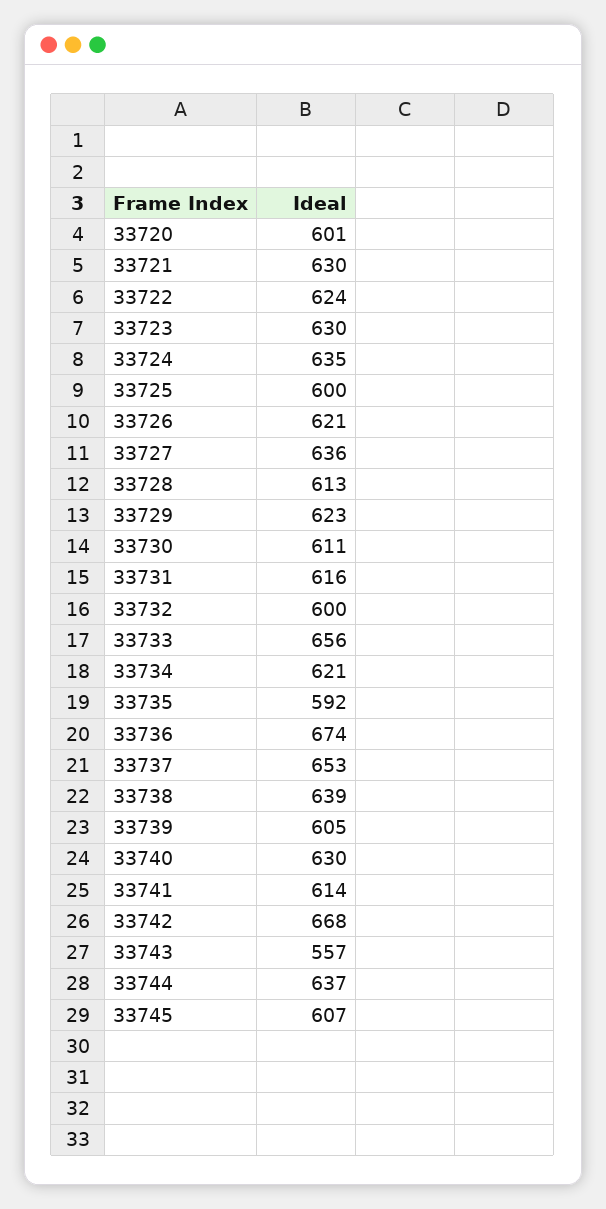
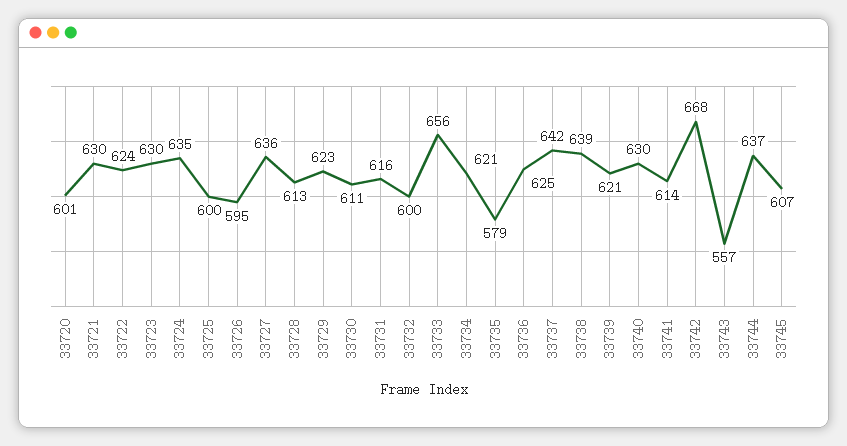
  {
    "33720": 601,
    "33721": 630,
    "33722": 624,
    "33723": 630,
    "33724": 635,
    "33725": 600,
-   "33726": 621,
+   "33726": 595,
    "33727": 636,
    "33728": 613,
    "33729": 623,
    "33730": 611,
    "33731": 616,
    "33732": 600,
    "33733": 656,
    "33734": 621,
-   "33735": 592,
+   "33735": 579,
-   "33736": 674,
+   "33736": 625,
-   "33737": 653,
+   "33737": 642,
    "33738": 639,
-   "33739": 605,
+   "33739": 621,
    "33740": 630,
    "33741": 614,
    "33742": 668,
    "33743": 557,
    "33744": 637,
    "33745": 607
  }

